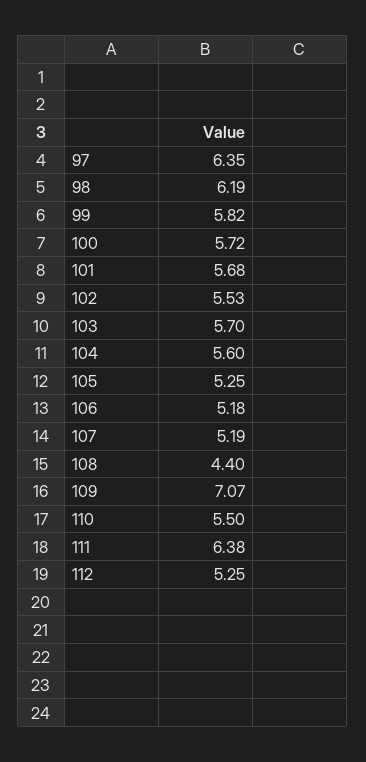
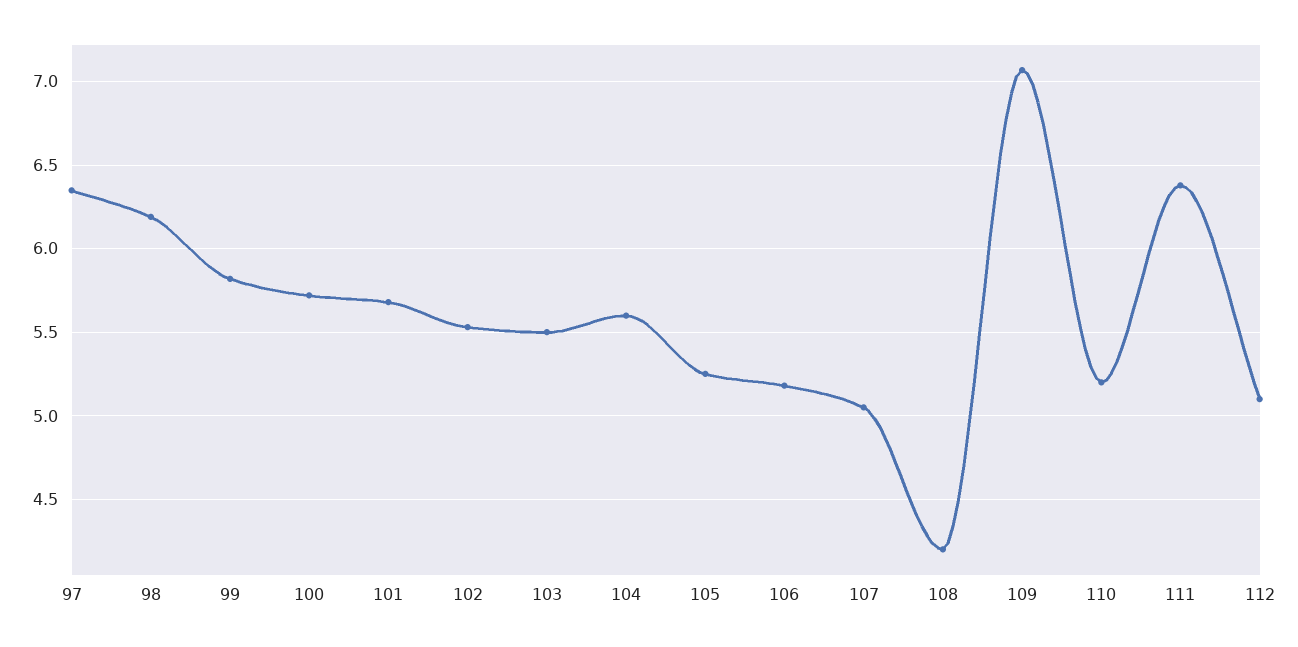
  {
    "97": 6.35,
    "98": 6.19,
    "99": 5.82,
    "100": 5.72,
    "101": 5.68,
    "102": 5.53,
-   "103": 5.7,
+   "103": 5.5,
    "104": 5.6,
    "105": 5.25,
    "106": 5.18,
-   "107": 5.19,
+   "107": 5.05,
-   "108": 4.4,
+   "108": 4.2,
    "109": 7.07,
-   "110": 5.5,
+   "110": 5.2,
    "111": 6.38,
-   "112": 5.25
+   "112": 5.1
  }

